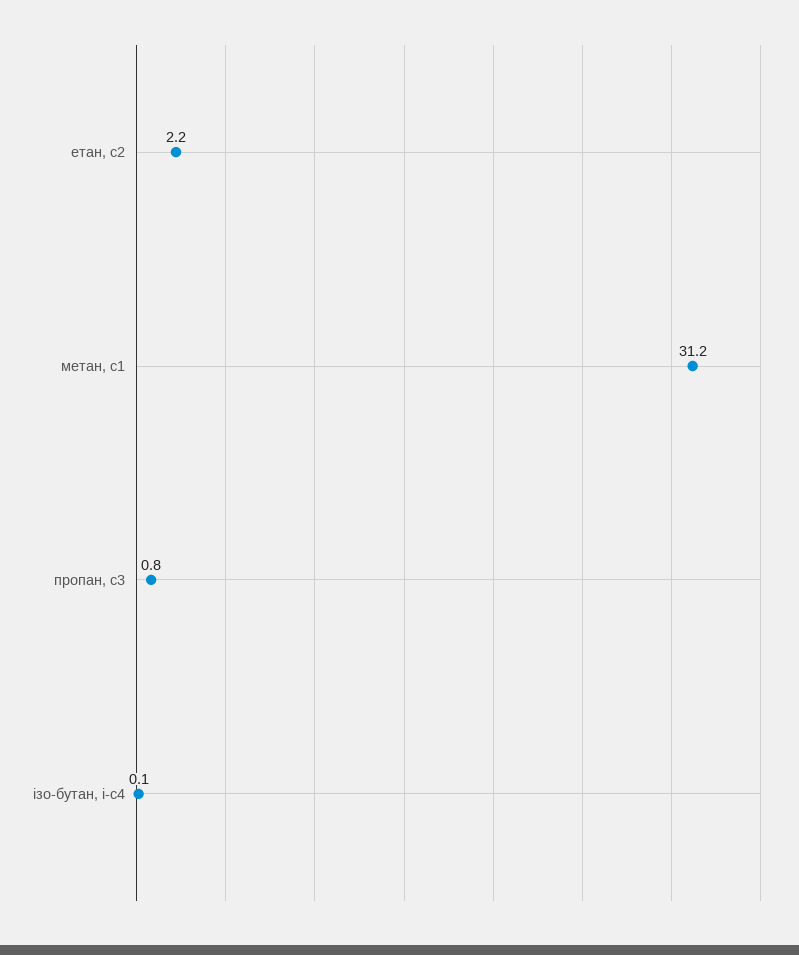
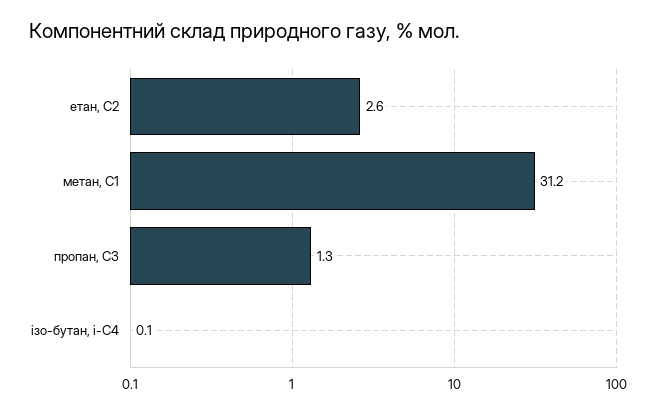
  {
-   "етан, с2": 2.2,
+   "етан, с2": 2.6,
    "метан, с1": 31.2,
-   "пропан, с3": 0.8,
+   "пропан, с3": 1.3,
    "ізо-бутан, і-с4": 0.1
  }

